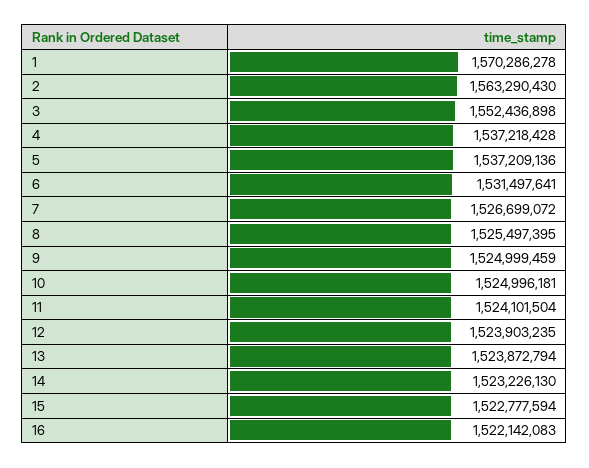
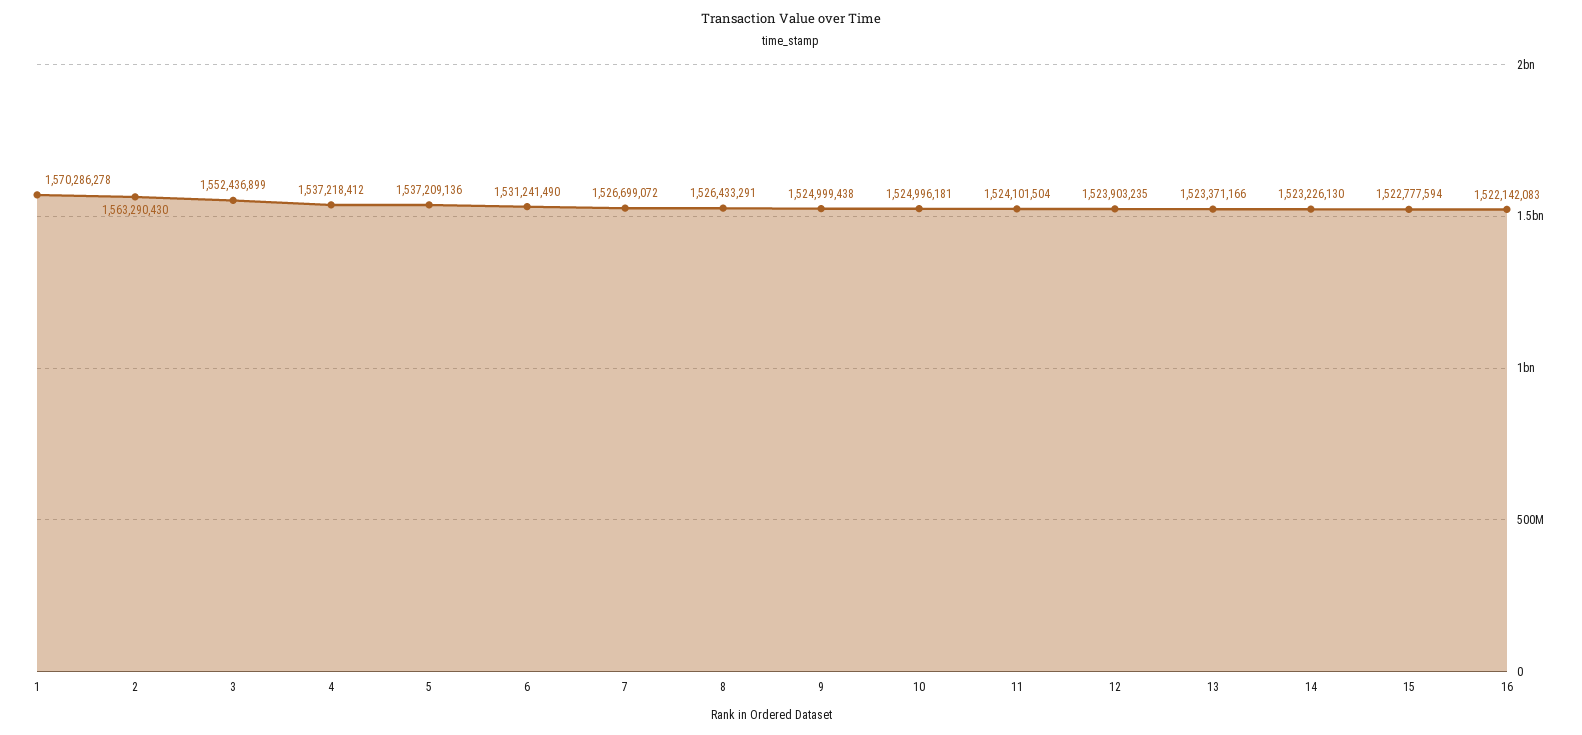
  {
    "1": 1570286278,
    "2": 1563290430,
-   "3": 1552436898,
+   "3": 1552436899,
-   "4": 1537218428,
+   "4": 1537218412,
    "5": 1537209136,
-   "6": 1531497641,
+   "6": 1531241490,
    "7": 1526699072,
-   "8": 1525497395,
+   "8": 1526433291,
-   "9": 1524999459,
+   "9": 1524999438,
    "10": 1524996181,
    "11": 1524101504,
    "12": 1523903235,
-   "13": 1523872794,
+   "13": 1523371166,
    "14": 1523226130,
    "15": 1522777594,
    "16": 1522142083
  }

